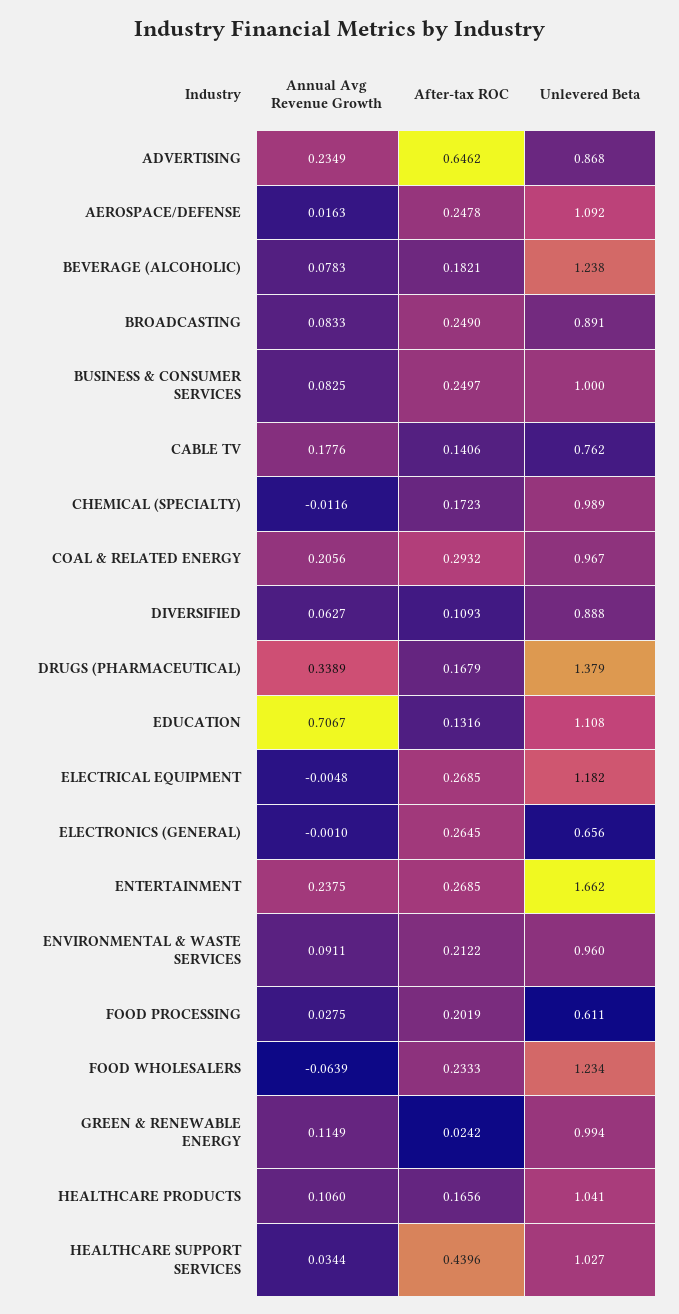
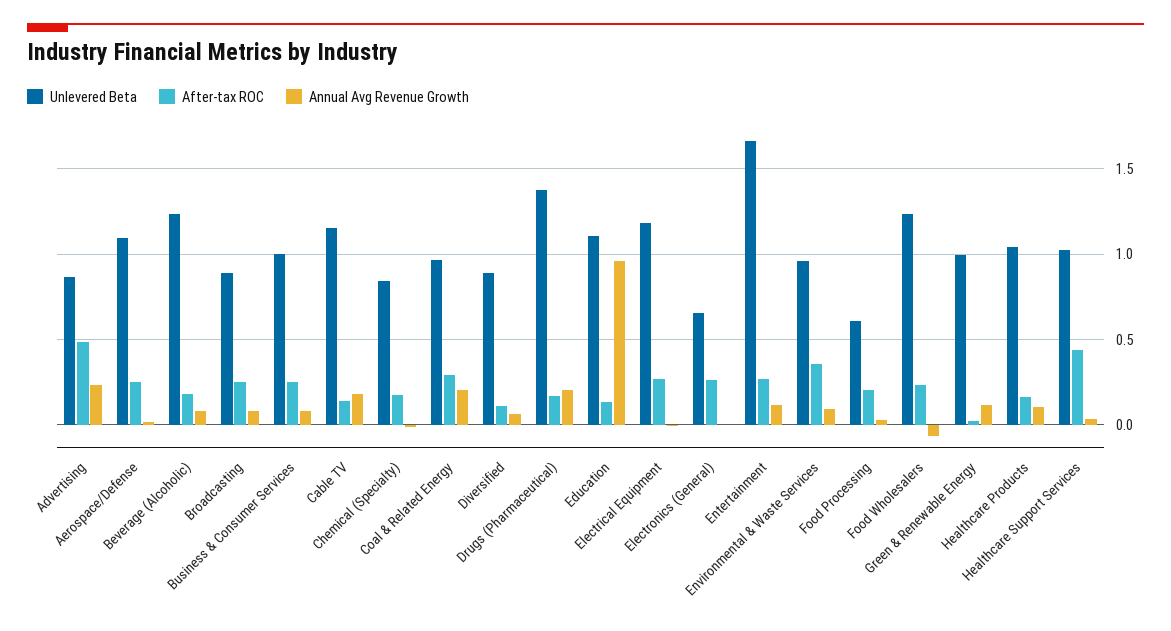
  {
    "Annual Avg Revenue Growth": {
      "ADVERTISING": 0.2349,
      "AEROSPACE/DEFENSE": 0.0163,
      "BEVERAGE (ALCOHOLIC)": 0.0783,
      "BROADCASTING": 0.0833,
      "BUSINESS & CONSUMER SERVICES": 0.0825,
      "CABLE TV": 0.1776,
      "CHEMICAL (SPECIALTY)": -0.0116,
      "COAL & RELATED ENERGY": 0.2056,
      "DIVERSIFIED": 0.0627,
-     "DRUGS (PHARMACEUTICAL)": 0.3389,
+     "DRUGS (PHARMACEUTICAL)": 0.2,
-     "EDUCATION": 0.7067,
+     "EDUCATION": 0.95,
      "ELECTRICAL EQUIPMENT": -0.0048,
      "ELECTRONICS (GENERAL)": -0.001,
-     "ENTERTAINMENT": 0.2375,
+     "ENTERTAINMENT": 0.1,
      "ENVIRONMENTAL & WASTE SERVICES": 0.0911,
      "FOOD PROCESSING": 0.0275,
      "FOOD WHOLESALERS": -0.0639,
      "GREEN & RENEWABLE ENERGY": 0.1149,
      "HEALTHCARE PRODUCTS": 0.106,
      "HEALTHCARE SUPPORT SERVICES": 0.0344
    },
    "After-tax ROC": {
-     "ADVERTISING": 0.6462,
+     "ADVERTISING": 0.5,
      "AEROSPACE/DEFENSE": 0.2478,
      "BEVERAGE (ALCOHOLIC)": 0.1821,
      "BROADCASTING": 0.249,
      "BUSINESS & CONSUMER SERVICES": 0.2497,
      "CABLE TV": 0.1406,
      "CHEMICAL (SPECIALTY)": 0.1723,
      "COAL & RELATED ENERGY": 0.2932,
      "DIVERSIFIED": 0.1093,
      "DRUGS (PHARMACEUTICAL)": 0.1679,
      "EDUCATION": 0.1316,
      "ELECTRICAL EQUIPMENT": 0.2685,
      "ELECTRONICS (GENERAL)": 0.2645,
      "ENTERTAINMENT": 0.2685,
-     "ENVIRONMENTAL & WASTE SERVICES": 0.2122,
+     "ENVIRONMENTAL & WASTE SERVICES": 0.35,
      "FOOD PROCESSING": 0.2019,
      "FOOD WHOLESALERS": 0.2333,
      "GREEN & RENEWABLE ENERGY": 0.0242,
      "HEALTHCARE PRODUCTS": 0.1656,
      "HEALTHCARE SUPPORT SERVICES": 0.4396
    },
    "Unlevered Beta": {
      "ADVERTISING": 0.868,
      "AEROSPACE/DEFENSE": 1.092,
      "BEVERAGE (ALCOHOLIC)": 1.238,
      "BROADCASTING": 0.891,
      "BUSINESS & CONSUMER SERVICES": 1,
-     "CABLE TV": 0.762,
+     "CABLE TV": 1.15,
-     "CHEMICAL (SPECIALTY)": 0.989,
+     "CHEMICAL (SPECIALTY)": 0.85,
      "COAL & RELATED ENERGY": 0.967,
      "DIVERSIFIED": 0.888,
      "DRUGS (PHARMACEUTICAL)": 1.379,
      "EDUCATION": 1.108,
      "ELECTRICAL EQUIPMENT": 1.182,
      "ELECTRONICS (GENERAL)": 0.656,
      "ENTERTAINMENT": 1.662,
      "ENVIRONMENTAL & WASTE SERVICES": 0.96,
      "FOOD PROCESSING": 0.611,
      "FOOD WHOLESALERS": 1.234,
      "GREEN & RENEWABLE ENERGY": 0.994,
      "HEALTHCARE PRODUCTS": 1.041,
      "HEALTHCARE SUPPORT SERVICES": 1.027
    }
  }

